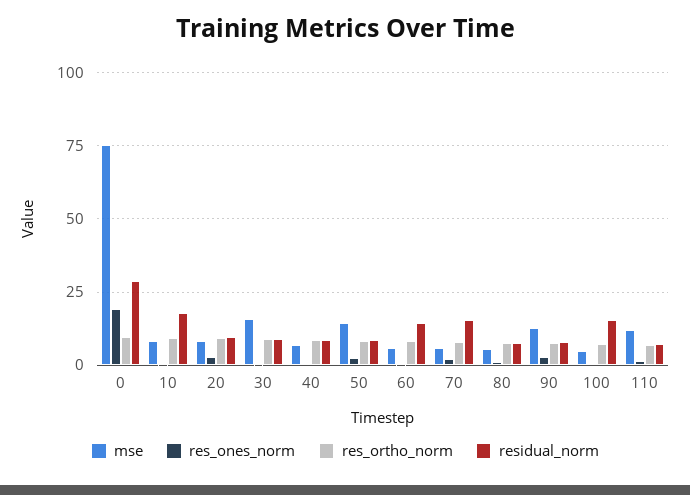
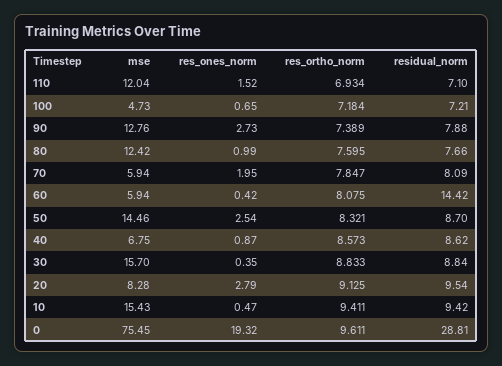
  {
    "mse": {
      "0": 75.45,
-     "10": 7.5,
+     "10": 15.43,
      "20": 8.28,
      "30": 15.7,
      "40": 6.75,
      "50": 14.46,
      "60": 5.94,
      "70": 5.94,
-     "80": 5,
+     "80": 12.42,
      "90": 12.76,
      "100": 4.73,
      "110": 12.04
    },
    "res_ones_norm": {
      "0": 19.32,
      "10": 0.47,
      "20": 2.79,
      "30": 0.35,
      "40": 0.87,
      "50": 2.54,
      "60": 0.42,
      "70": 1.95,
      "80": 0.99,
      "90": 2.73,
      "100": 0.65,
      "110": 1.52
    },
    "res_ortho_norm": {
      "0": 9.611,
      "10": 9.411,
      "20": 9.125,
      "30": 8.833,
      "40": 8.573,
      "50": 8.321,
      "60": 8.075,
      "70": 7.847,
      "80": 7.595,
      "90": 7.389,
      "100": 7.184,
      "110": 6.934
    },
    "residual_norm": {
      "0": 28.81,
-     "10": 17.5,
+     "10": 9.42,
      "20": 9.54,
      "30": 8.84,
      "40": 8.62,
      "50": 8.7,
      "60": 14.42,
-     "70": 15,
+     "70": 8.09,
      "80": 7.66,
      "90": 7.88,
-     "100": 15,
+     "100": 7.21,
      "110": 7.1
    }
  }

